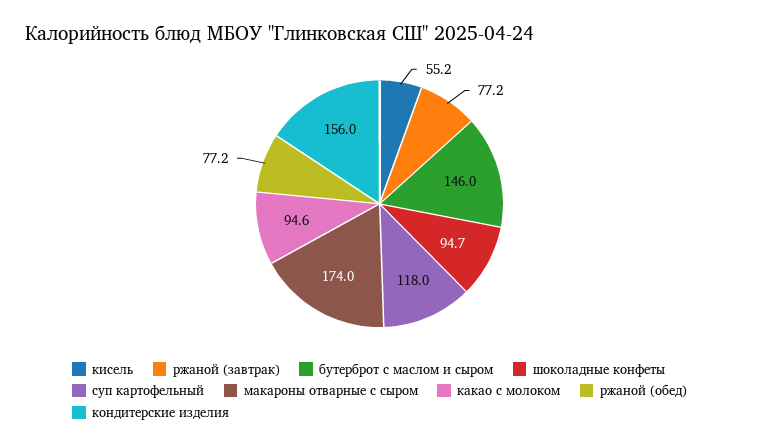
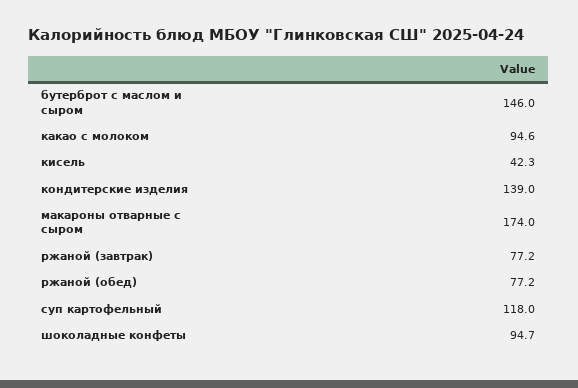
  {
-   "кисель": 55.2,
+   "кисель": 42.3,
    "ржаной (завтрак)": 77.2,
    "бутерброт с маслом и сыром": 146,
    "шоколадные конфеты": 94.7,
    "суп картофельный": 118,
    "макароны отварные с сыром": 174,
    "какао с молоком": 94.6,
    "ржаной (обед)": 77.2,
-   "кондитерские изделия": 156
+   "кондитерские изделия": 139
  }

